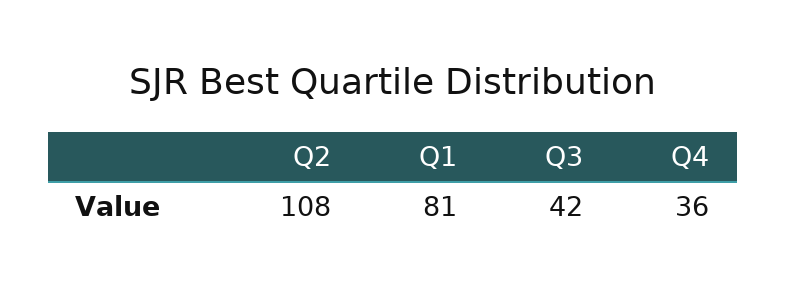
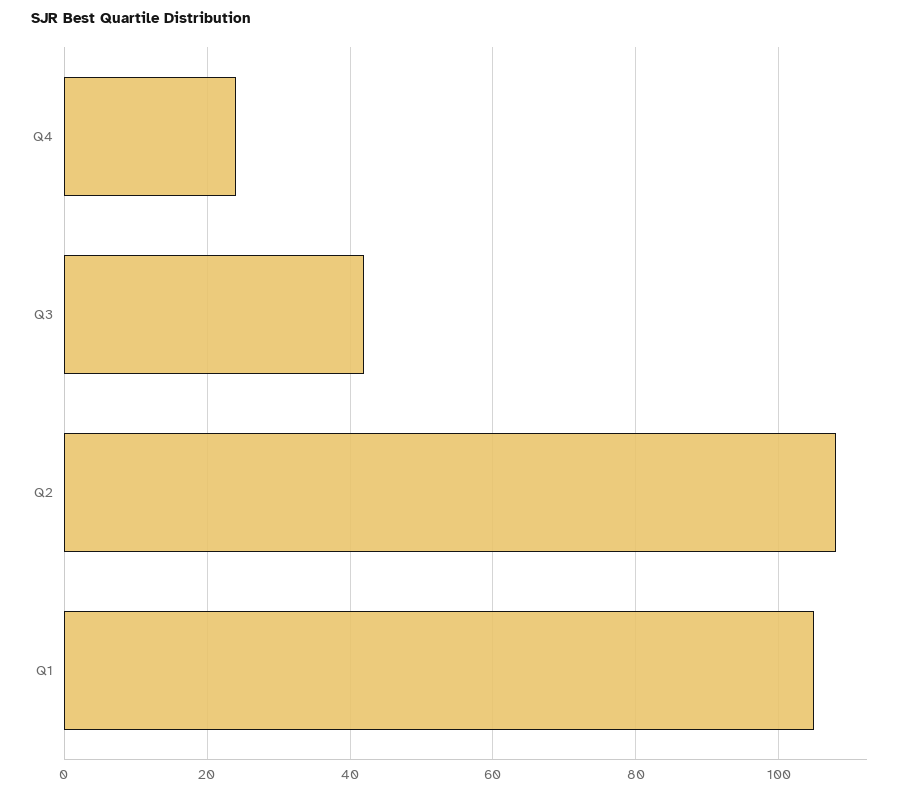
  {
    "Q2": 108,
-   "Q1": 81,
+   "Q1": 105,
    "Q3": 42,
-   "Q4": 36
+   "Q4": 25
  }

